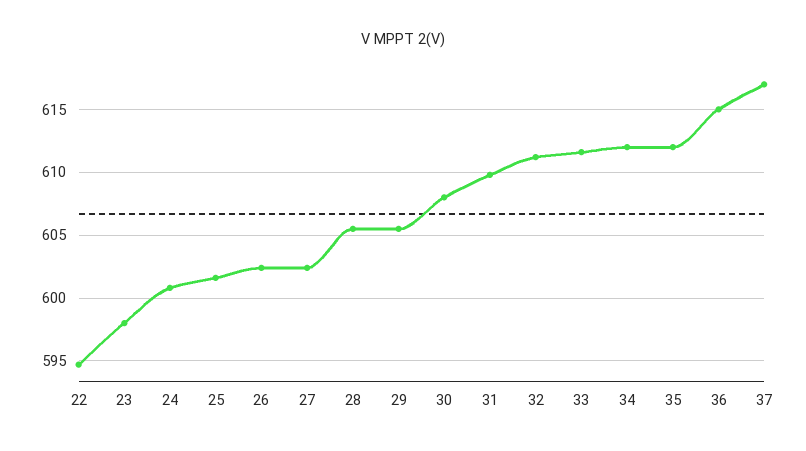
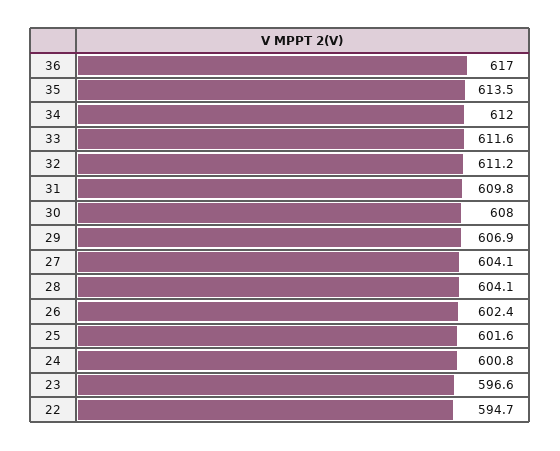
  {
    "22": 594.7,
-   "23": 598,
+   "23": 596.6,
    "24": 600.8,
    "25": 601.6,
    "26": 602.4,
-   "27": 602.5,
+   "27": 604.1,
-   "28": 605.5,
+   "28": 604.1,
-   "29": 605.5,
+   "29": 606.9,
    "30": 608,
    "31": 609.8,
    "32": 611.2,
    "33": 611.6,
    "34": 612,
-   "35": 612,
+   "35": 613.5,
-   "36": 615,
+   "36": 617
-   "37": 617
  }

